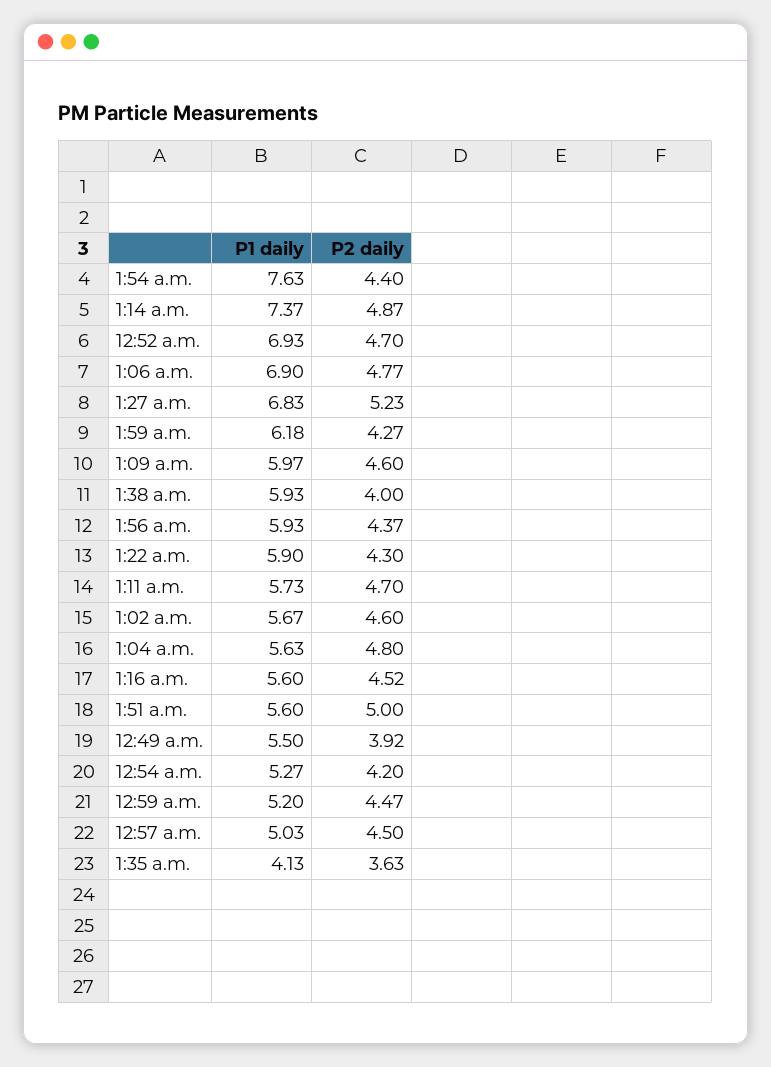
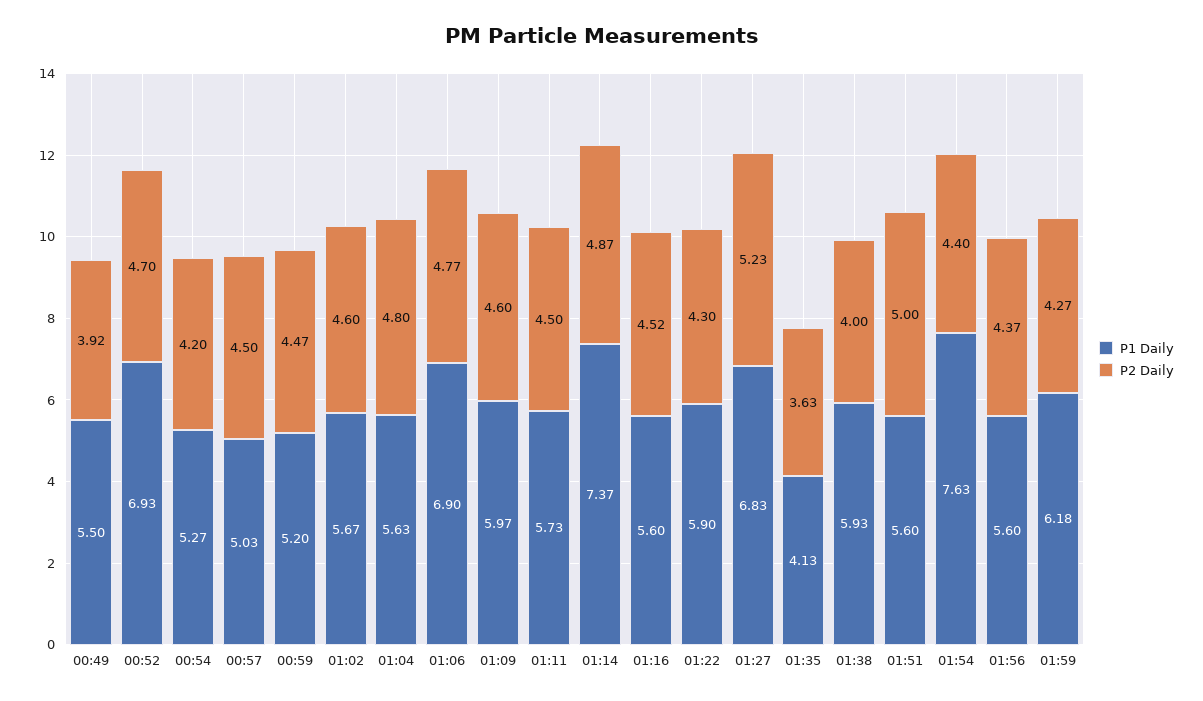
  {
    "P1 daily": {
      "1:54 a.m.": 7.63,
      "1:14 a.m.": 7.37,
      "12:52 a.m.": 6.93,
      "1:06 a.m.": 6.9,
      "1:27 a.m.": 6.83,
      "1:59 a.m.": 6.18,
      "1:09 a.m.": 5.97,
      "1:38 a.m.": 5.93,
-     "1:56 a.m.": 5.93,
+     "1:56 a.m.": 5.6,
      "1:22 a.m.": 5.9,
      "1:11 a.m.": 5.73,
      "1:02 a.m.": 5.67,
      "1:04 a.m.": 5.63,
      "1:16 a.m.": 5.6,
      "1:51 a.m.": 5.6,
      "12:49 a.m.": 5.5,
      "12:54 a.m.": 5.27,
      "12:59 a.m.": 5.2,
      "12:57 a.m.": 5.03,
      "1:35 a.m.": 4.13
    },
    "P2 daily": {
      "1:54 a.m.": 4.4,
      "1:14 a.m.": 4.87,
      "12:52 a.m.": 4.7,
      "1:06 a.m.": 4.77,
      "1:27 a.m.": 5.23,
      "1:59 a.m.": 4.27,
      "1:09 a.m.": 4.6,
      "1:38 a.m.": 4,
      "1:56 a.m.": 4.37,
      "1:22 a.m.": 4.3,
-     "1:11 a.m.": 4.7,
+     "1:11 a.m.": 4.5,
      "1:02 a.m.": 4.6,
      "1:04 a.m.": 4.8,
      "1:16 a.m.": 4.52,
      "1:51 a.m.": 5,
      "12:49 a.m.": 3.92,
      "12:54 a.m.": 4.2,
      "12:59 a.m.": 4.47,
      "12:57 a.m.": 4.5,
      "1:35 a.m.": 3.63
    }
  }

